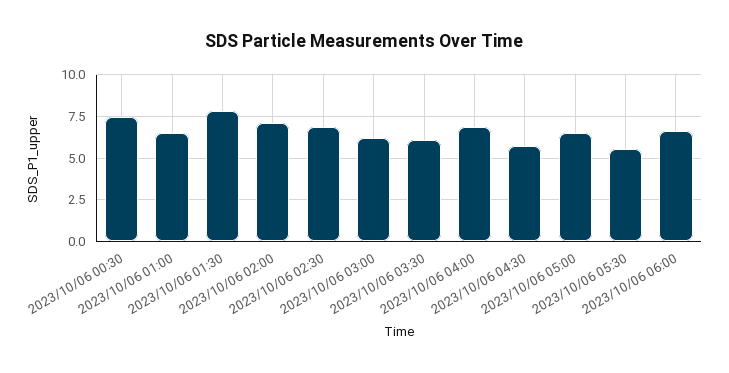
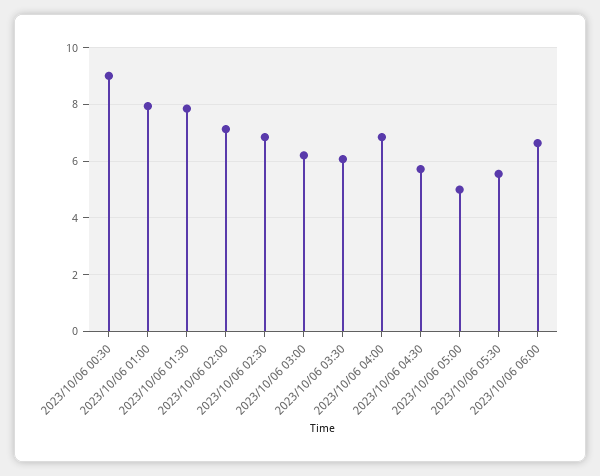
  {
-   "2023/10/06 00:30": 7.5,
+   "2023/10/06 00:30": 9,
-   "2023/10/06 01:00": 6.5,
+   "2023/10/06 01:00": 8,
    "2023/10/06 01:30": 7.75,
    "2023/10/06 02:00": 7.25,
    "2023/10/06 02:30": 6.75,
    "2023/10/06 03:00": 6.25,
    "2023/10/06 03:30": 6,
    "2023/10/06 04:00": 6.75,
    "2023/10/06 04:30": 5.75,
-   "2023/10/06 05:00": 6.5,
+   "2023/10/06 05:00": 5,
    "2023/10/06 05:30": 5.5,
    "2023/10/06 06:00": 6.75
  }

